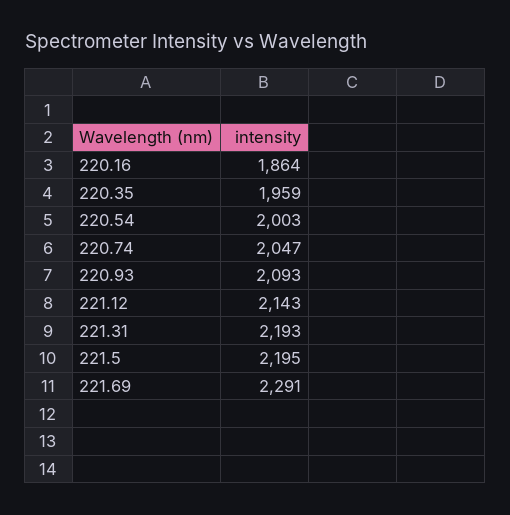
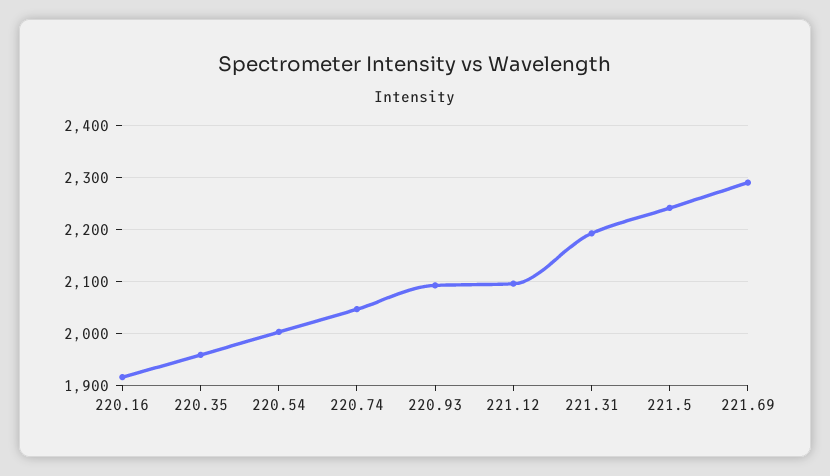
  {
-   "220.16": 1864,
+   "220.16": 1920,
    "220.35": 1959,
    "220.54": 2003,
    "220.74": 2047,
    "220.93": 2093,
-   "221.12": 2143,
+   "221.12": 2100,
    "221.31": 2193,
-   "221.5": 2195,
+   "221.5": 2240,
    "221.69": 2291
  }

